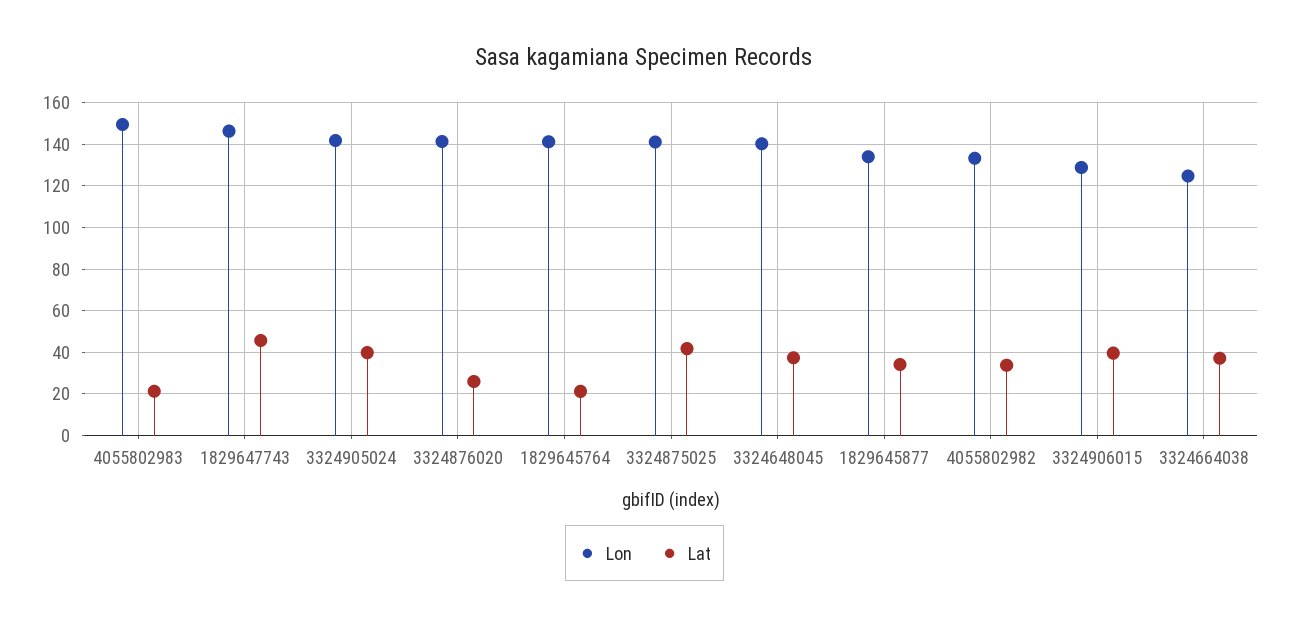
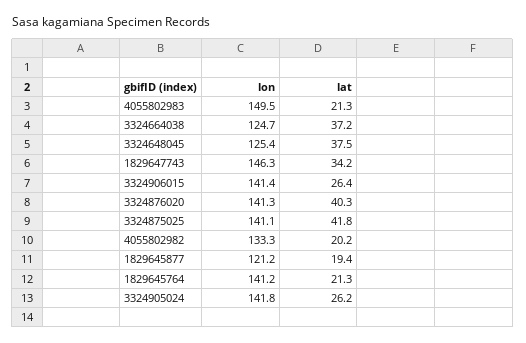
  {
    "Lon": {
      "4055802983": 149.5,
      "1829647743": 146.3,
      "3324905024": 141.8,
      "3324876020": 141.3,
      "1829645764": 141.2,
      "3324875025": 141.1,
-     "3324648045": 140,
+     "3324648045": 125.4,
-     "1829645877": 135,
+     "1829645877": 121.2,
      "4055802982": 133.3,
-     "3324906015": 130,
+     "3324906015": 141.4,
      "3324664038": 124.7
    },
    "Lat": {
      "4055802983": 21.3,
-     "1829647743": 45,
+     "1829647743": 34.2,
-     "3324905024": 40,
+     "3324905024": 26.2,
-     "3324876020": 25,
+     "3324876020": 40.3,
      "1829645764": 21.3,
      "3324875025": 41.8,
      "3324648045": 37.5,
-     "1829645877": 35,
+     "1829645877": 19.4,
-     "4055802982": 35,
+     "4055802982": 20.2,
-     "3324906015": 40,
+     "3324906015": 26.4,
      "3324664038": 37.2
    }
  }

